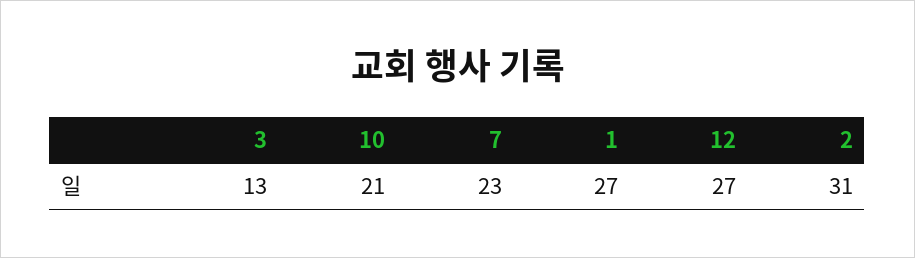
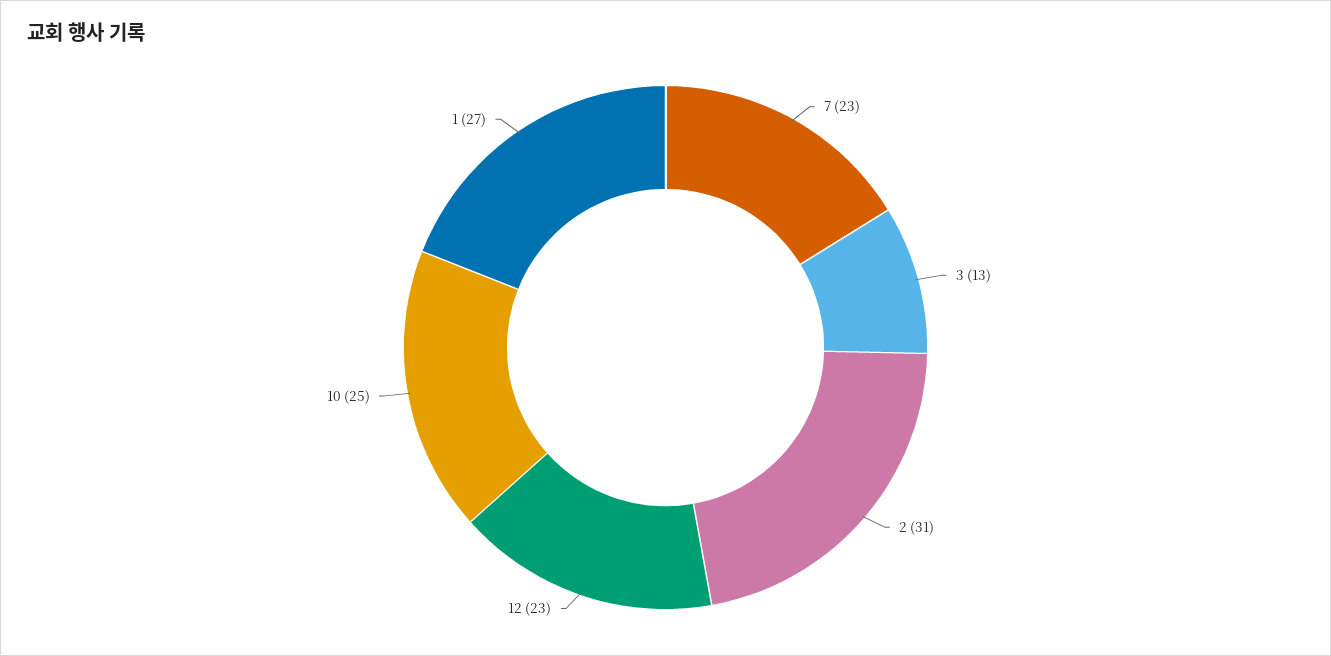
  {
    "3": 13,
-   "10": 21,
+   "10": 25,
    "7": 23,
    "1": 27,
-   "12": 27,
+   "12": 23,
    "2": 31
  }

